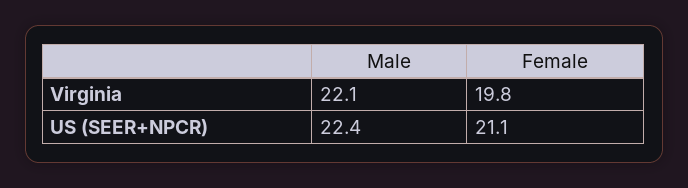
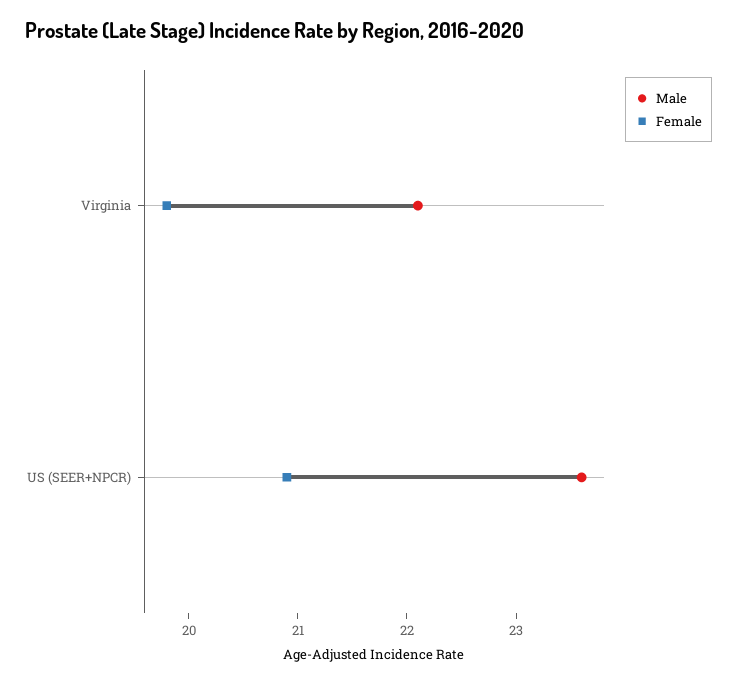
  {
    "Male": {
      "Virginia": 22.1,
-     "US (SEER+NPCR)": 22.4
+     "US (SEER+NPCR)": 23.6
    },
    "Female": {
      "Virginia": 19.8,
-     "US (SEER+NPCR)": 21.1
+     "US (SEER+NPCR)": 20.9
    }
  }

